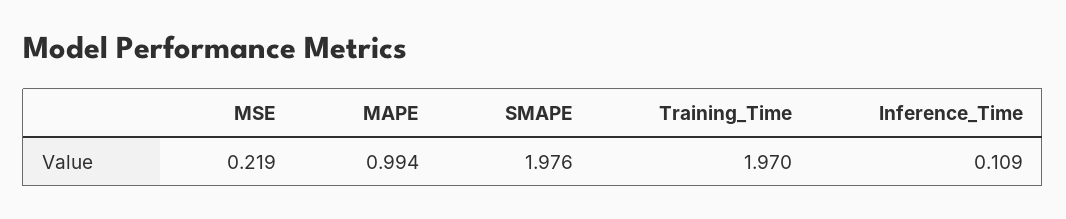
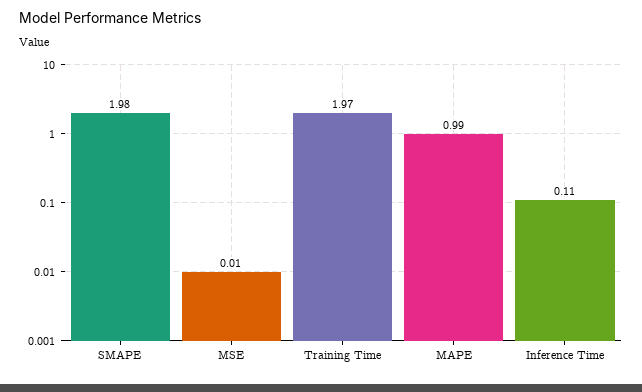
  {
-   "MSE": 0.219,
+   "MSE": 0.01,
    "MAPE": 0.994,
    "SMAPE": 1.976,
    "Training_Time": 1.97,
    "Inference_Time": 0.109
  }

